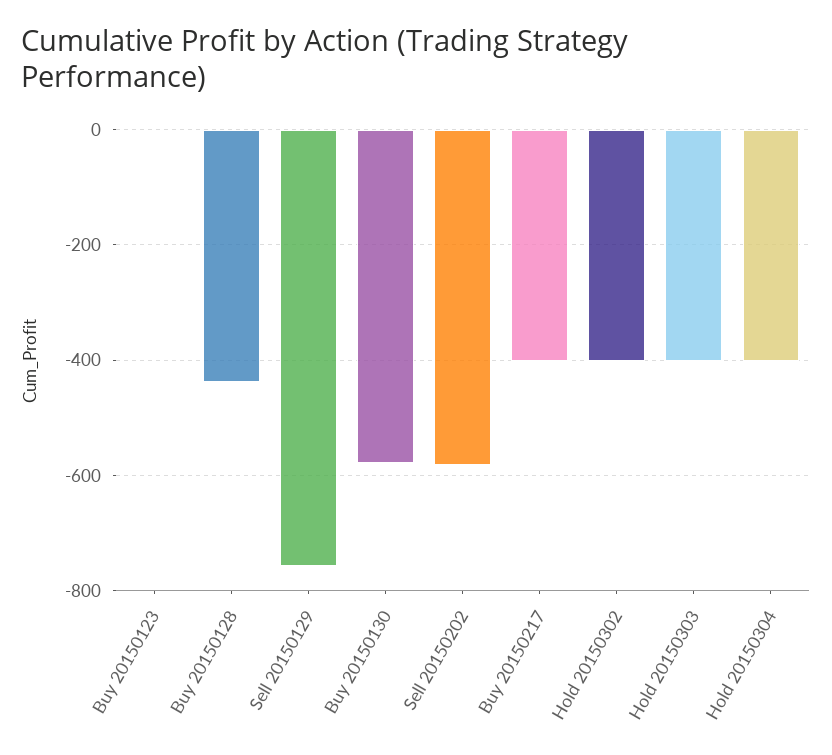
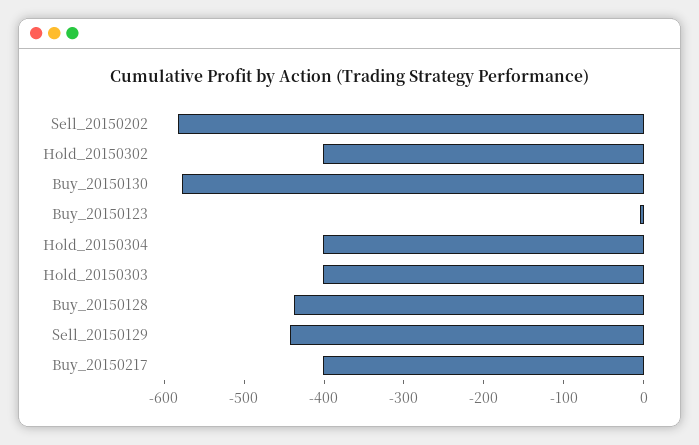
  {
    "Buy 20150123": 0,
    "Buy 20150128": -440,
-   "Sell 20150129": -760,
+   "Sell 20150129": -440,
    "Buy 20150130": -580,
    "Sell 20150202": -580,
    "Buy 20150217": -400,
    "Hold 20150302": -400,
    "Hold 20150303": -400,
    "Hold 20150304": -400
  }

